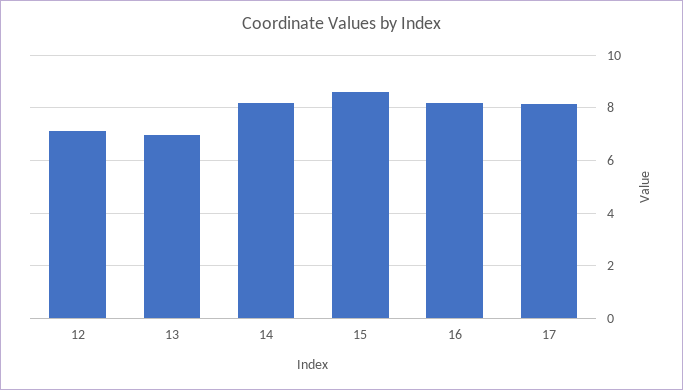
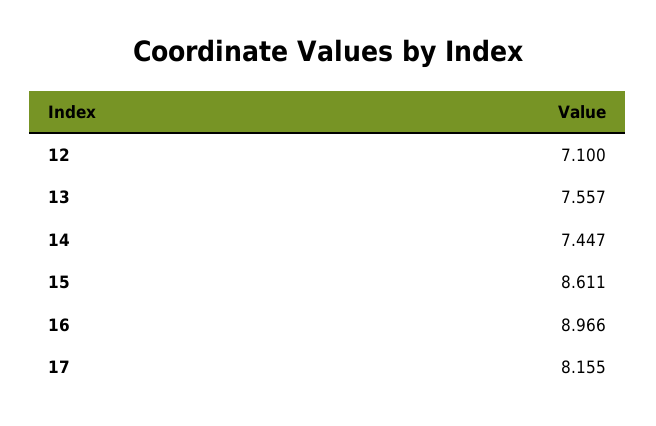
  {
    "12": 7.1,
-   "13": 7,
+   "13": 7.557,
-   "14": 8.25,
+   "14": 7.447,
    "15": 8.611,
-   "16": 8.25,
+   "16": 8.966,
    "17": 8.155
  }

